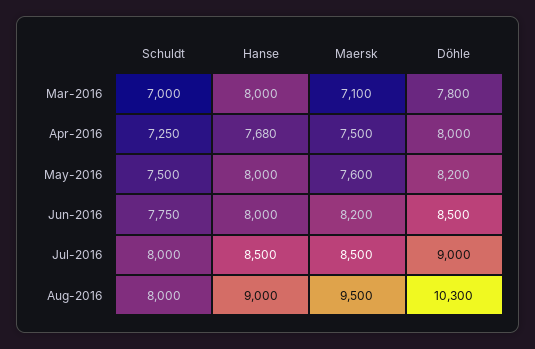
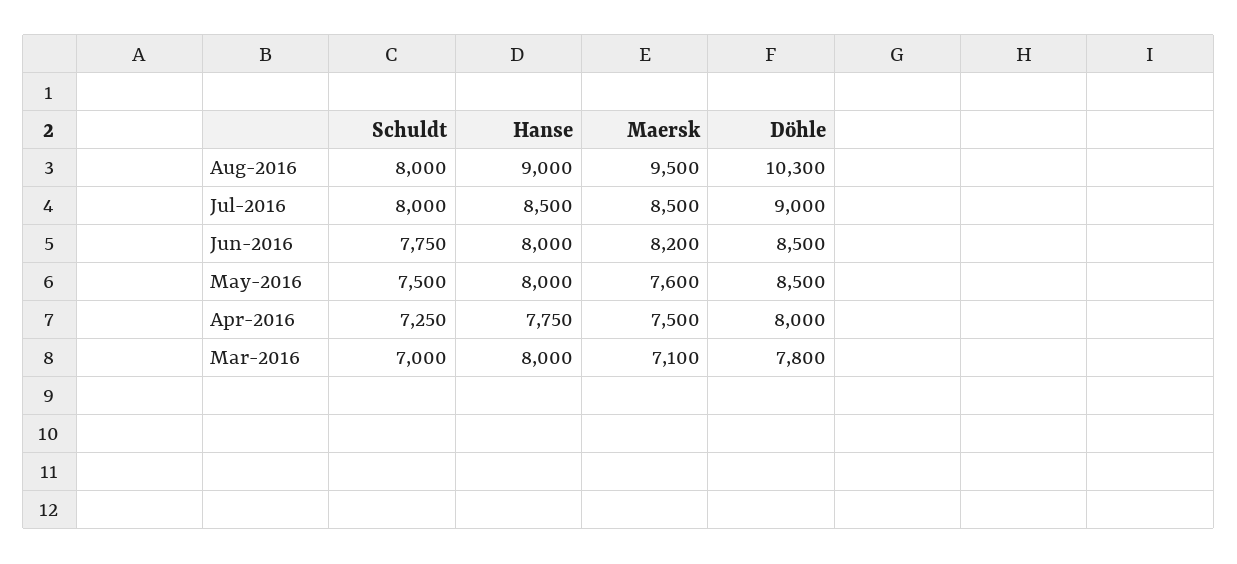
  {
    "Schuldt": {
      "Mar-2016": 7000,
      "Apr-2016": 7250,
      "May-2016": 7500,
      "Jun-2016": 7750,
      "Jul-2016": 8000,
      "Aug-2016": 8000
    },
    "Hanse": {
      "Mar-2016": 8000,
-     "Apr-2016": 7680,
+     "Apr-2016": 7750,
      "May-2016": 8000,
      "Jun-2016": 8000,
      "Jul-2016": 8500,
      "Aug-2016": 9000
    },
    "Maersk": {
      "Mar-2016": 7100,
      "Apr-2016": 7500,
      "May-2016": 7600,
      "Jun-2016": 8200,
      "Jul-2016": 8500,
      "Aug-2016": 9500
    },
    "Döhle": {
      "Mar-2016": 7800,
      "Apr-2016": 8000,
-     "May-2016": 8200,
+     "May-2016": 8500,
      "Jun-2016": 8500,
      "Jul-2016": 9000,
      "Aug-2016": 10300
    }
  }

